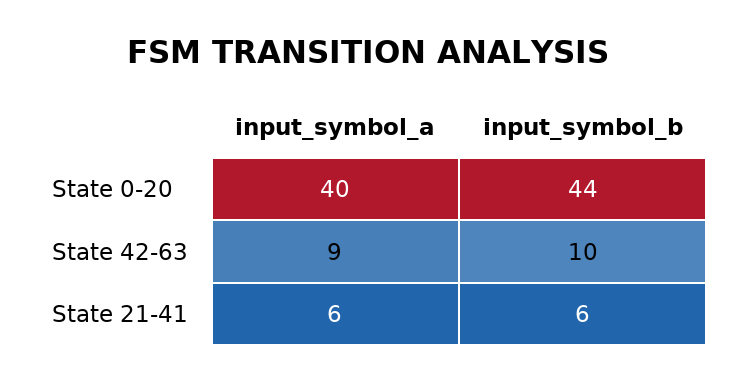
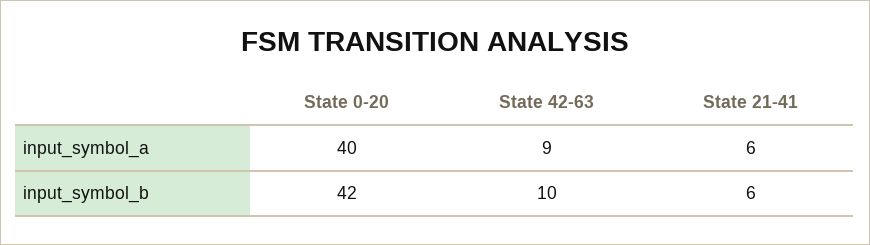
  {
    "input_symbol_a": {
      "State 0-20": 40,
      "State 42-63": 9,
      "State 21-41": 6
    },
    "input_symbol_b": {
-     "State 0-20": 44,
+     "State 0-20": 42,
      "State 42-63": 10,
      "State 21-41": 6
    }
  }

